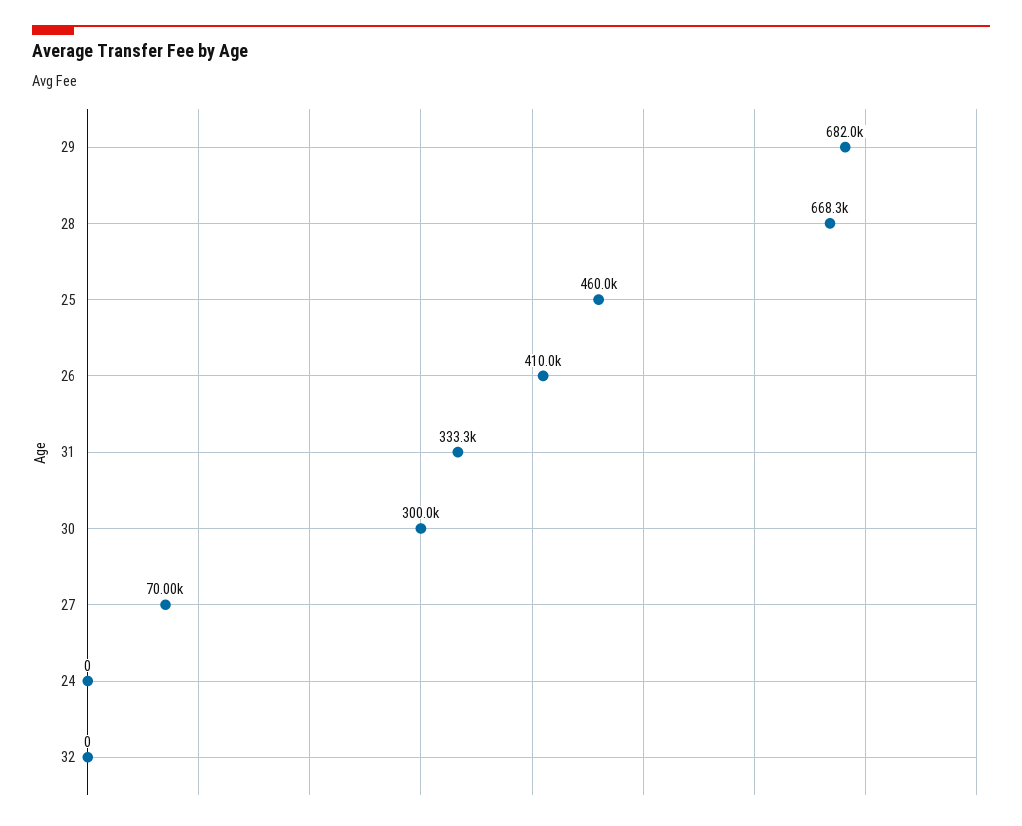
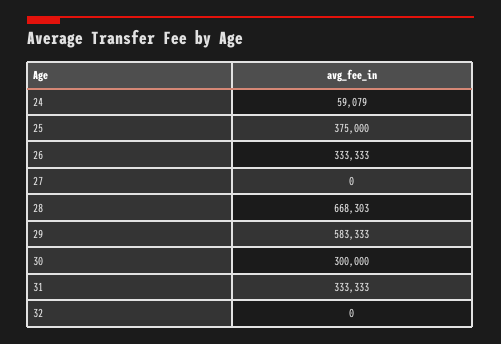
  {
-   "29": 682000,
+   "29": 583333,
    "28": 668303,
-   "25": 460000,
+   "25": 375000,
-   "26": 410000,
+   "26": 333333,
    "31": 333333,
    "30": 300000,
-   "27": 70000,
+   "27": 0,
-   "24": 0,
+   "24": 59079,
    "32": 0
  }

